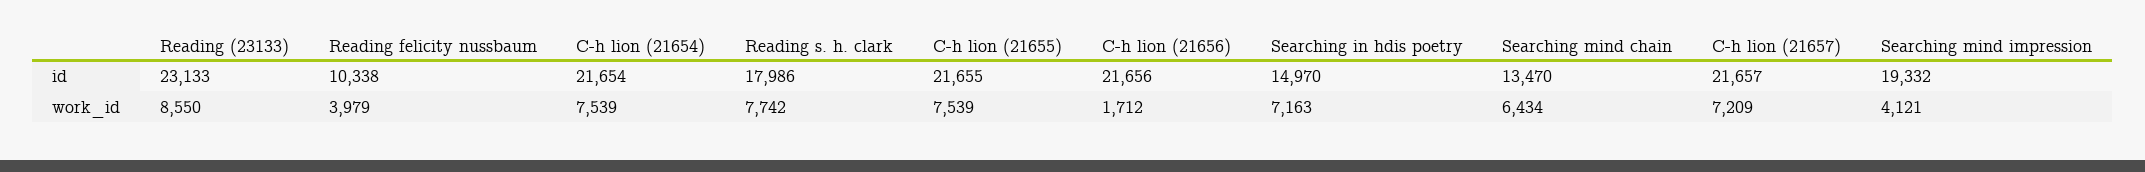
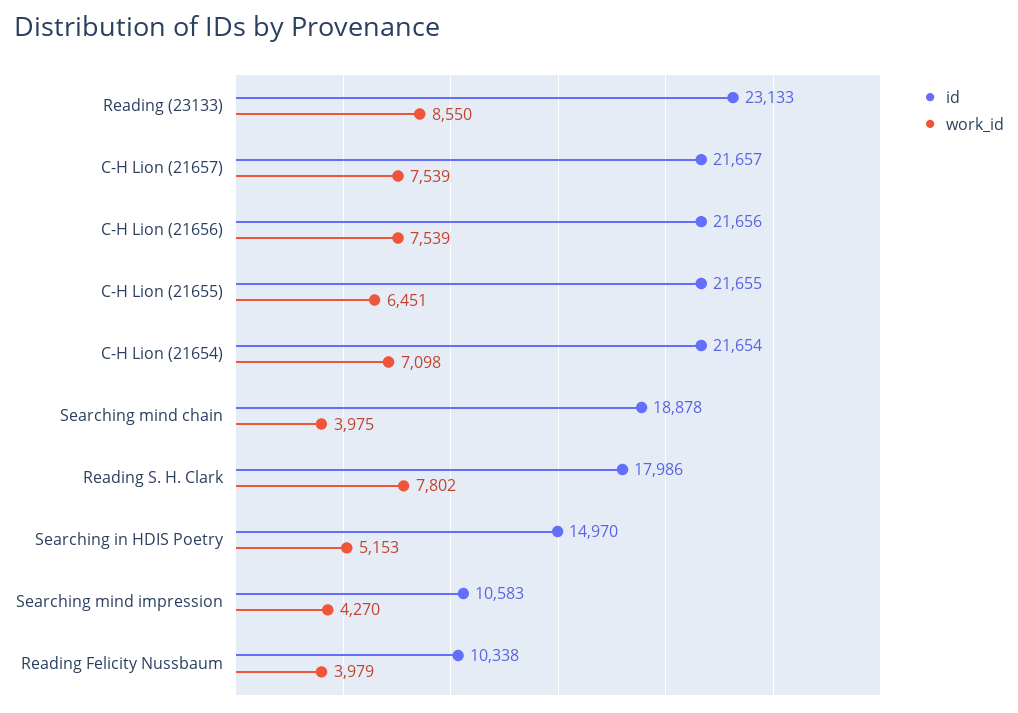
  {
    "id": {
      "Reading (23133)": 23133,
      "Reading felicity nussbaum": 10338,
      "C-h lion (21654)": 21654,
      "Reading s. h. clark": 17986,
      "C-h lion (21655)": 21655,
      "C-h lion (21656)": 21656,
      "Searching in hdis poetry": 14970,
-     "Searching mind chain": 13470,
+     "Searching mind chain": 18878,
      "C-h lion (21657)": 21657,
-     "Searching mind impression": 19332
+     "Searching mind impression": 10583
    },
    "work_id": {
      "Reading (23133)": 8550,
      "Reading felicity nussbaum": 3979,
-     "C-h lion (21654)": 7539,
+     "C-h lion (21654)": 7098,
-     "Reading s. h. clark": 7742,
+     "Reading s. h. clark": 7802,
-     "C-h lion (21655)": 7539,
+     "C-h lion (21655)": 6451,
-     "C-h lion (21656)": 1712,
+     "C-h lion (21656)": 7539,
-     "Searching in hdis poetry": 7163,
+     "Searching in hdis poetry": 5153,
-     "Searching mind chain": 6434,
+     "Searching mind chain": 3975,
-     "C-h lion (21657)": 7209,
+     "C-h lion (21657)": 7539,
-     "Searching mind impression": 4121
+     "Searching mind impression": 4270
    }
  }

